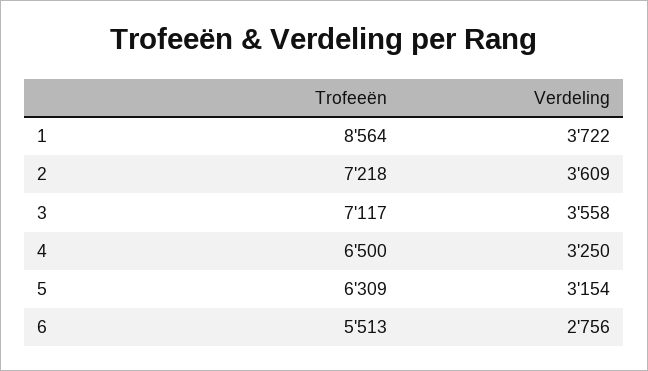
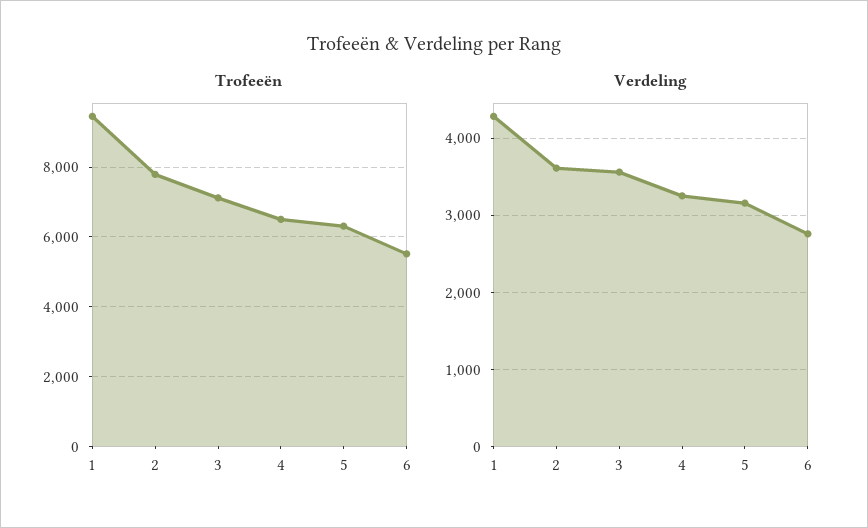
  {
    "Trofeeën": {
-     "1": 8564,
+     "1": 9400,
-     "2": 7218,
+     "2": 7800,
      "3": 7117,
      "4": 6500,
      "5": 6309,
      "6": 5513
    },
    "Verdeling": {
-     "1": 3722,
+     "1": 4300,
      "2": 3609,
      "3": 3558,
      "4": 3250,
      "5": 3154,
      "6": 2756
    }
  }

